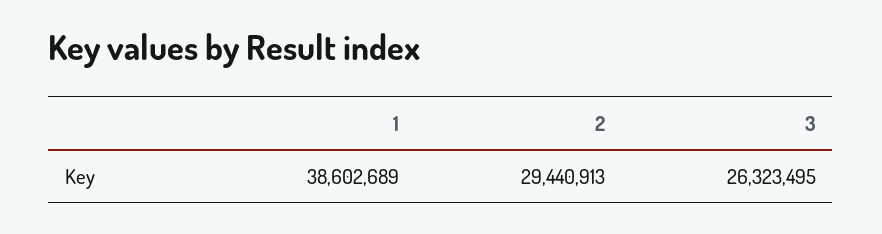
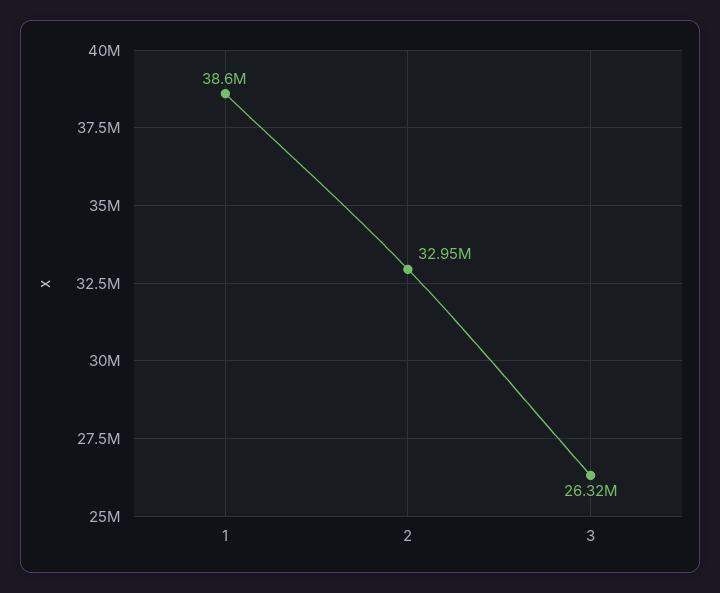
  {
    "1": 38602689,
-   "2": 29440913,
+   "2": 32950000,
    "3": 26323495
  }

